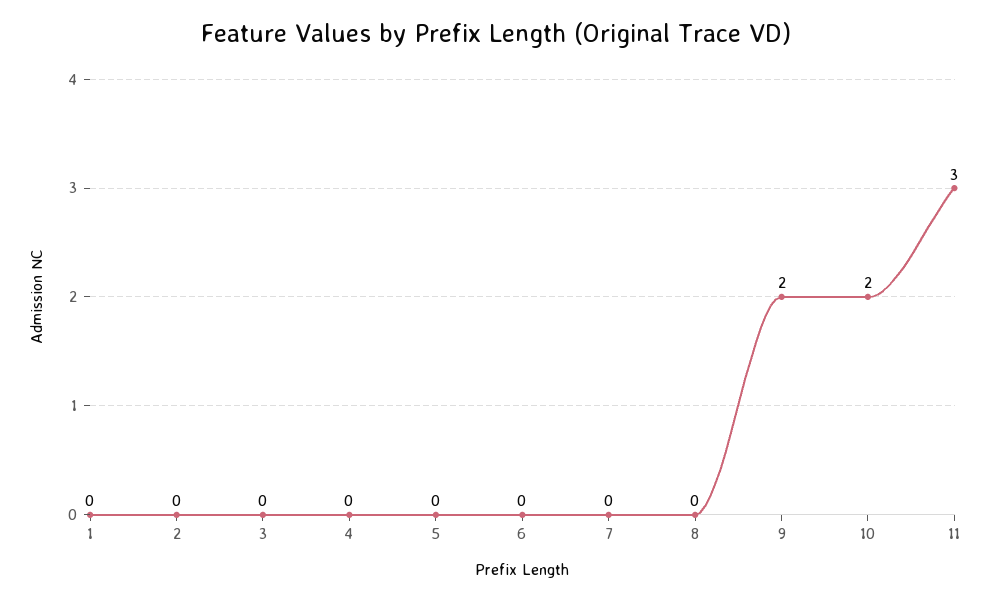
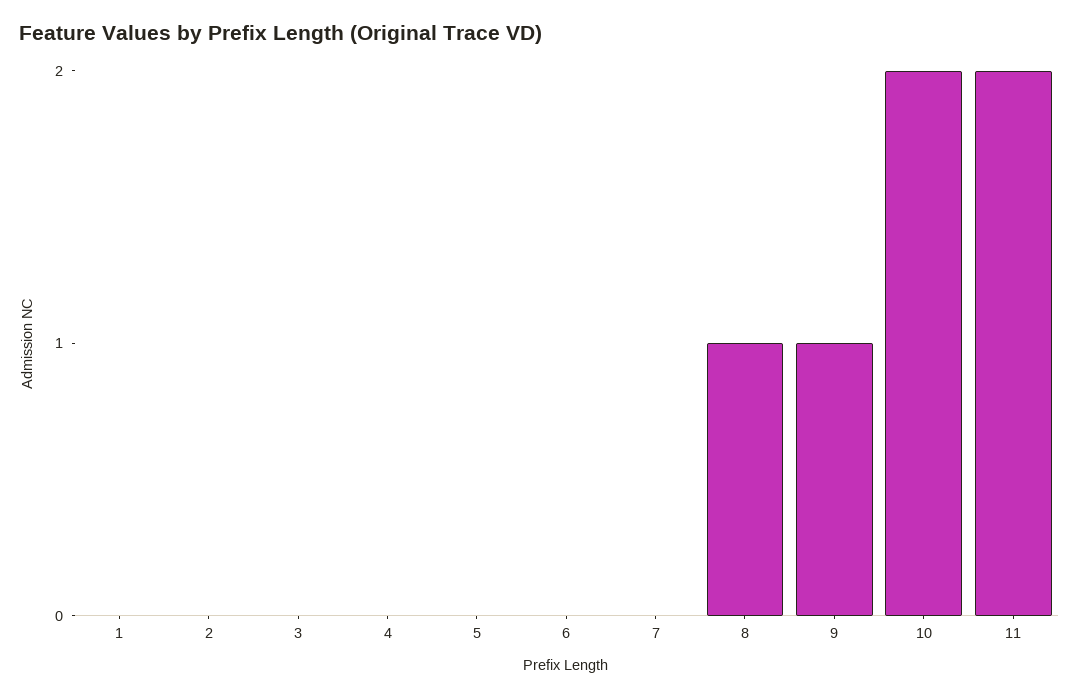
  {
    "1": 0,
    "2": 0,
    "3": 0,
    "4": 0,
    "5": 0,
    "6": 0,
    "7": 0,
-   "8": 0,
+   "8": 1,
-   "9": 2,
+   "9": 1,
    "10": 2,
-   "11": 3
+   "11": 2
  }

